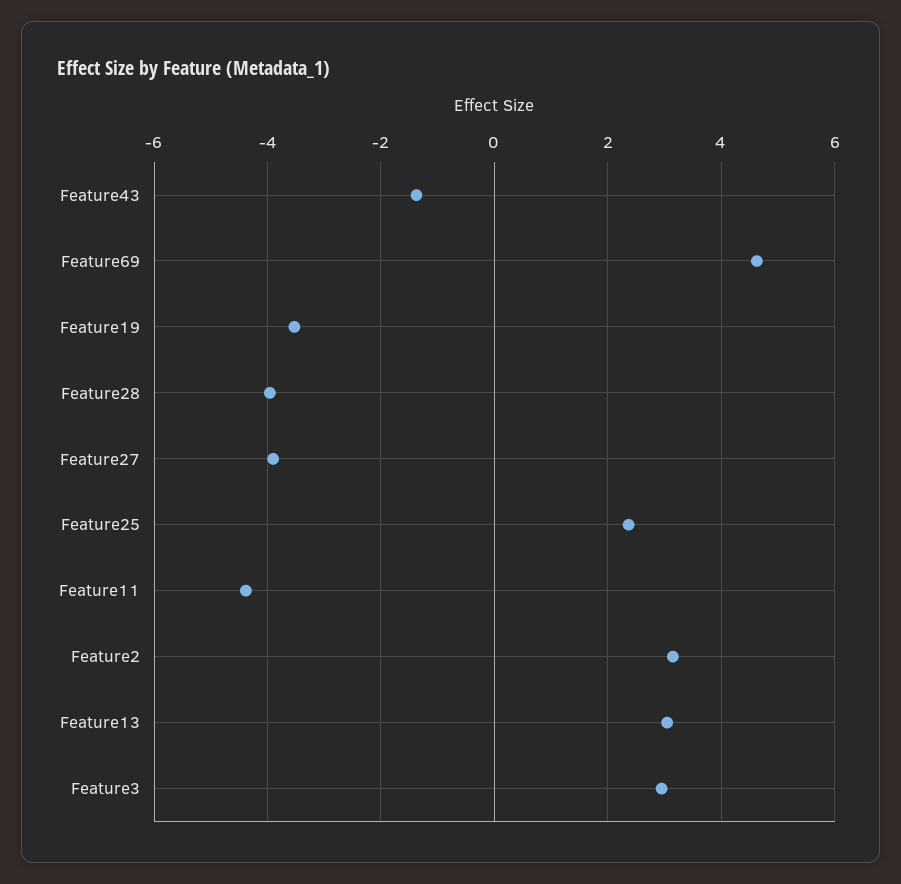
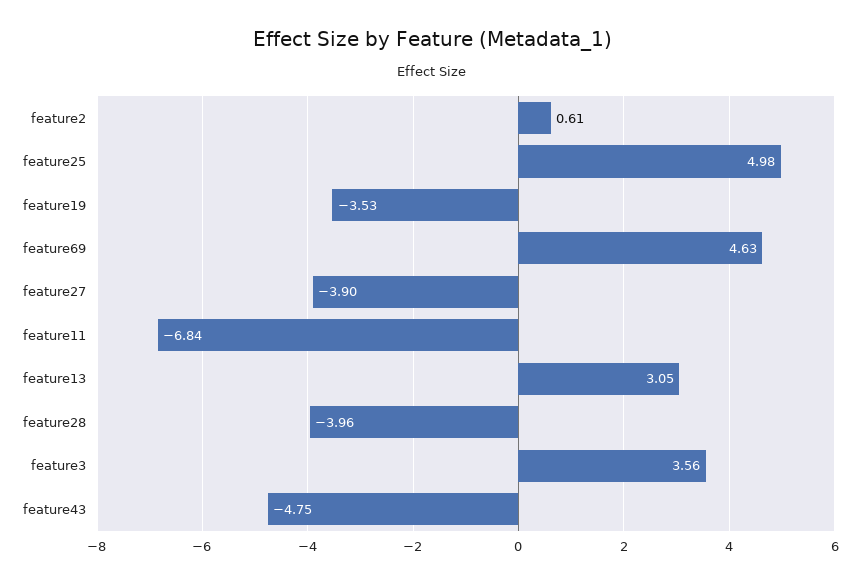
  {
-   "Feature43": -1.4,
+   "Feature43": -4.75,
    "Feature69": 4.63,
    "Feature19": -3.53,
    "Feature28": -3.96,
    "Feature27": -3.9,
-   "Feature25": 2.4,
+   "Feature25": 4.98,
-   "Feature11": -4.4,
+   "Feature11": -6.84,
-   "Feature2": 3.2,
+   "Feature2": 0.61,
    "Feature13": 3.05,
-   "Feature3": 3
+   "Feature3": 3.56
  }

